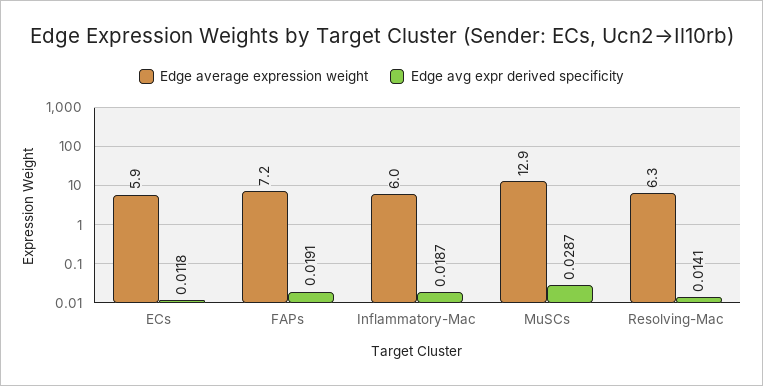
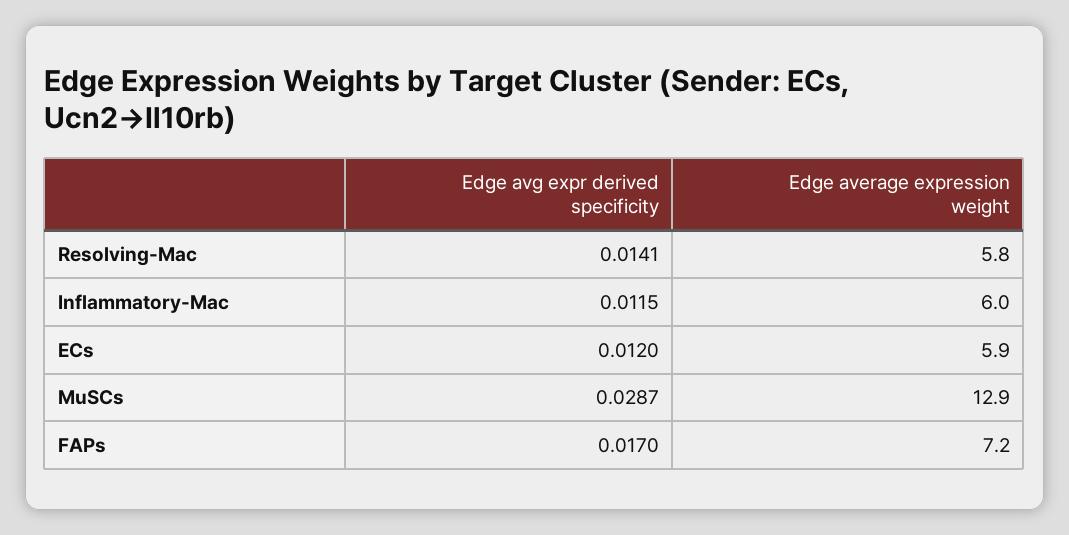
  {
    "Edge average expression weight": {
      "ECs": 5.9,
      "FAPs": 7.2,
      "Inflammatory-Mac": 6,
      "MuSCs": 12.9,
-     "Resolving-Mac": 6.3
+     "Resolving-Mac": 5.8
    },
    "Edge avg expr derived specificity": {
-     "ECs": 0.0118,
+     "ECs": 0.012,
-     "FAPs": 0.0191,
+     "FAPs": 0.017,
-     "Inflammatory-Mac": 0.0187,
+     "Inflammatory-Mac": 0.0115,
      "MuSCs": 0.0287,
      "Resolving-Mac": 0.0141
    }
  }

